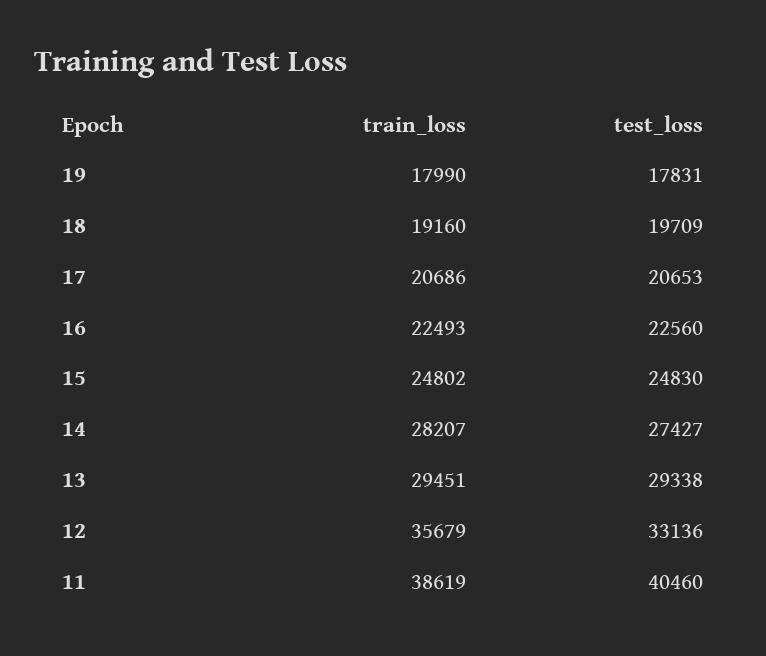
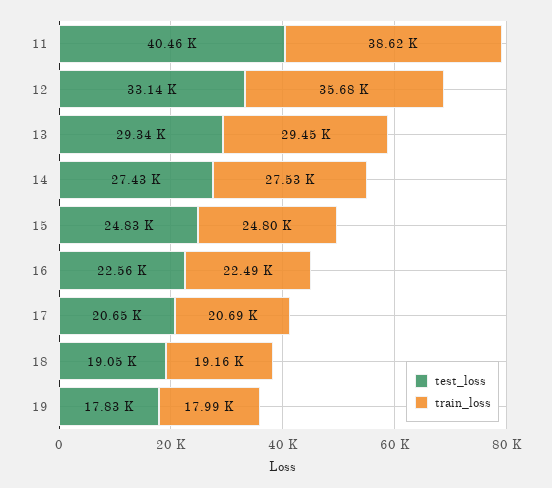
  {
    "train_loss": {
      "19": 17990,
      "18": 19160,
      "17": 20686,
      "16": 22493,
      "15": 24802,
-     "14": 28207,
+     "14": 27530,
      "13": 29451,
      "12": 35679,
      "11": 38619
    },
    "test_loss": {
      "19": 17831,
-     "18": 19709,
+     "18": 19050,
      "17": 20653,
      "16": 22560,
      "15": 24830,
      "14": 27427,
      "13": 29338,
      "12": 33136,
      "11": 40460
    }
  }

